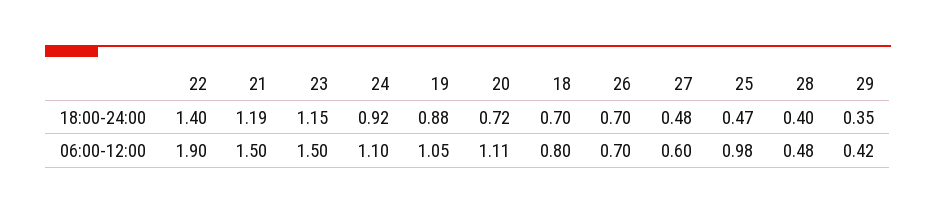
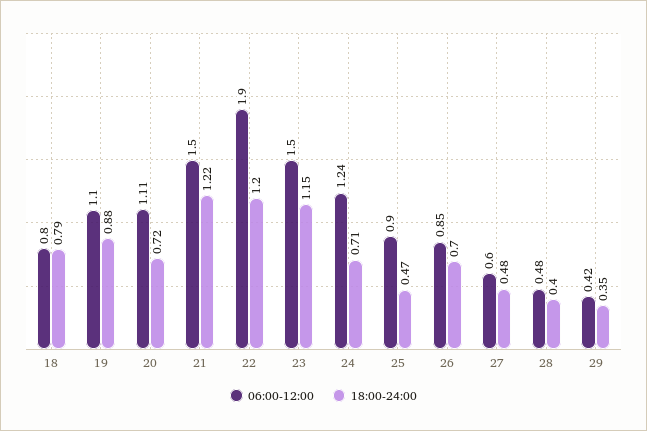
  {
    "18:00-24:00": {
-     "22": 1.4,
+     "22": 1.2,
-     "21": 1.19,
+     "21": 1.22,
      "23": 1.15,
-     "24": 0.92,
+     "24": 0.71,
      "19": 0.88,
      "20": 0.72,
-     "18": 0.7,
+     "18": 0.79,
      "26": 0.7,
      "27": 0.48,
      "25": 0.47,
      "28": 0.4,
      "29": 0.35
    },
    "06:00-12:00": {
      "22": 1.9,
      "21": 1.5,
      "23": 1.5,
-     "24": 1.1,
+     "24": 1.24,
-     "19": 1.05,
+     "19": 1.1,
      "20": 1.11,
      "18": 0.8,
-     "26": 0.7,
+     "26": 0.85,
      "27": 0.6,
-     "25": 0.98,
+     "25": 0.9,
      "28": 0.48,
      "29": 0.42
    }
  }

